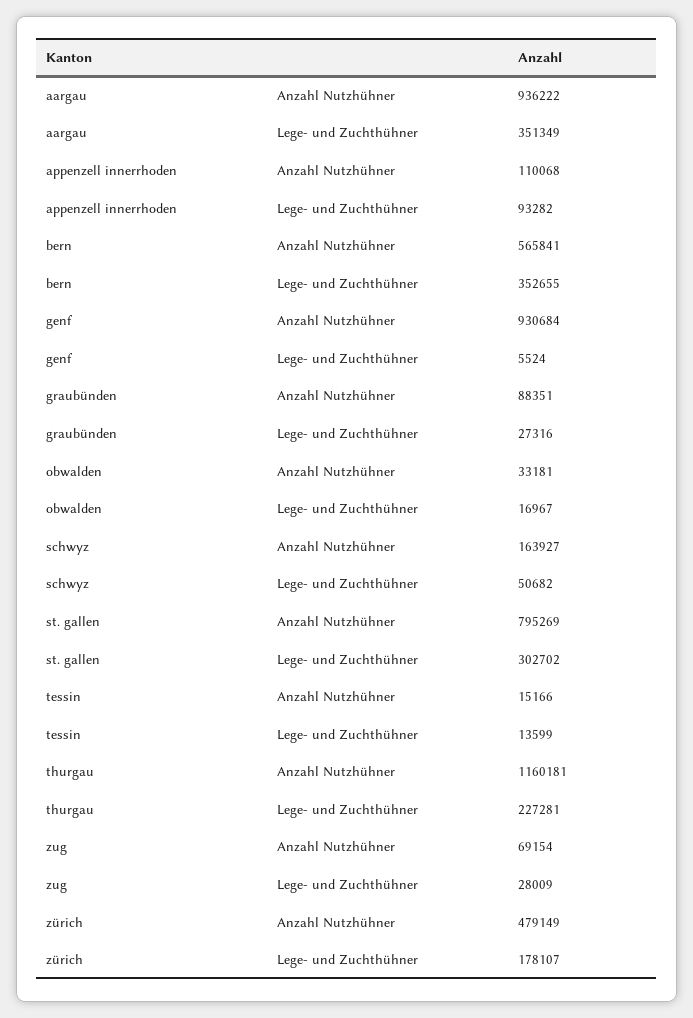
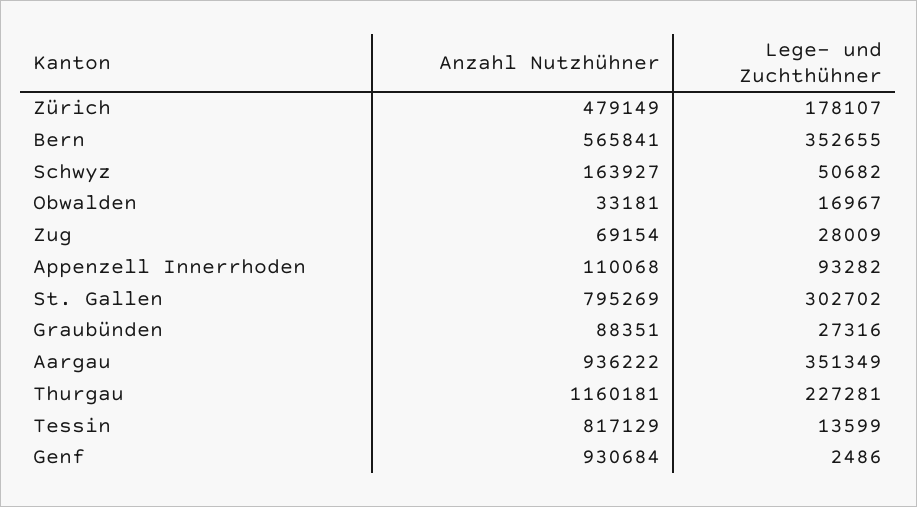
  {
    "aargau": {
      "Anzahl Nutzhühner": 936222,
      "Lege- und Zuchthühner": 351349
    },
    "appenzell innerrhoden": {
      "Anzahl Nutzhühner": 110068,
      "Lege- und Zuchthühner": 93282
    },
    "bern": {
      "Anzahl Nutzhühner": 565841,
      "Lege- und Zuchthühner": 352655
    },
    "genf": {
      "Anzahl Nutzhühner": 930684,
-     "Lege- und Zuchthühner": 5524
+     "Lege- und Zuchthühner": 2486
    },
    "graubünden": {
      "Anzahl Nutzhühner": 88351,
      "Lege- und Zuchthühner": 27316
    },
    "obwalden": {
      "Anzahl Nutzhühner": 33181,
      "Lege- und Zuchthühner": 16967
    },
    "schwyz": {
      "Anzahl Nutzhühner": 163927,
      "Lege- und Zuchthühner": 50682
    },
    "st. gallen": {
      "Anzahl Nutzhühner": 795269,
      "Lege- und Zuchthühner": 302702
    },
    "tessin": {
-     "Anzahl Nutzhühner": 15166,
+     "Anzahl Nutzhühner": 817129,
      "Lege- und Zuchthühner": 13599
    },
    "thurgau": {
      "Anzahl Nutzhühner": 1160181,
      "Lege- und Zuchthühner": 227281
    },
    "zug": {
      "Anzahl Nutzhühner": 69154,
      "Lege- und Zuchthühner": 28009
    },
    "zürich": {
      "Anzahl Nutzhühner": 479149,
      "Lege- und Zuchthühner": 178107
    }
  }

